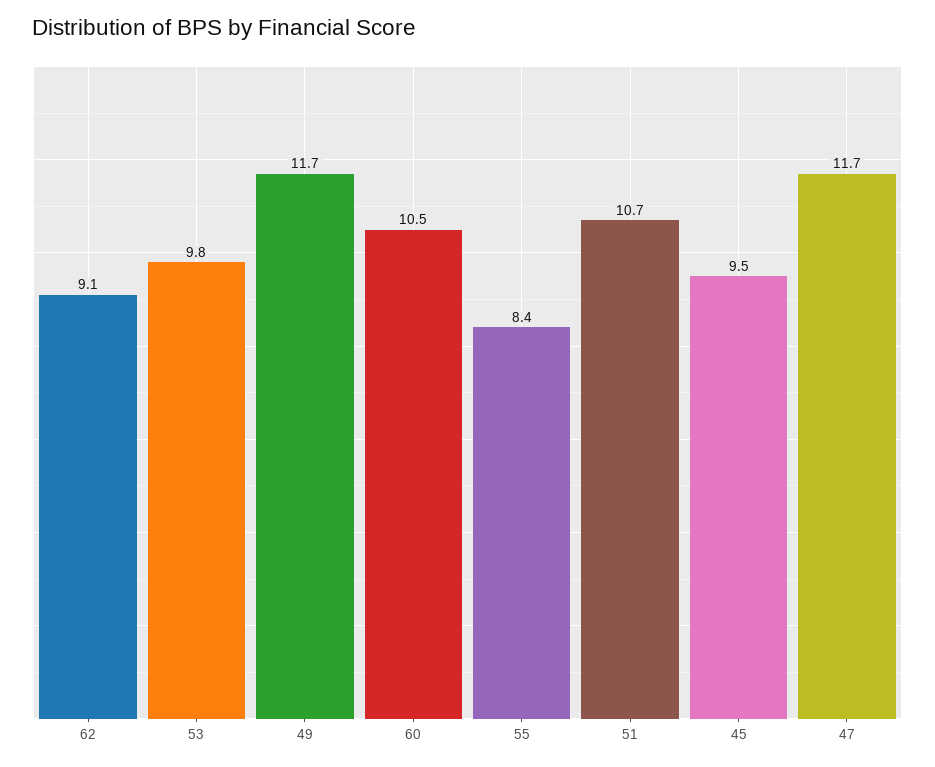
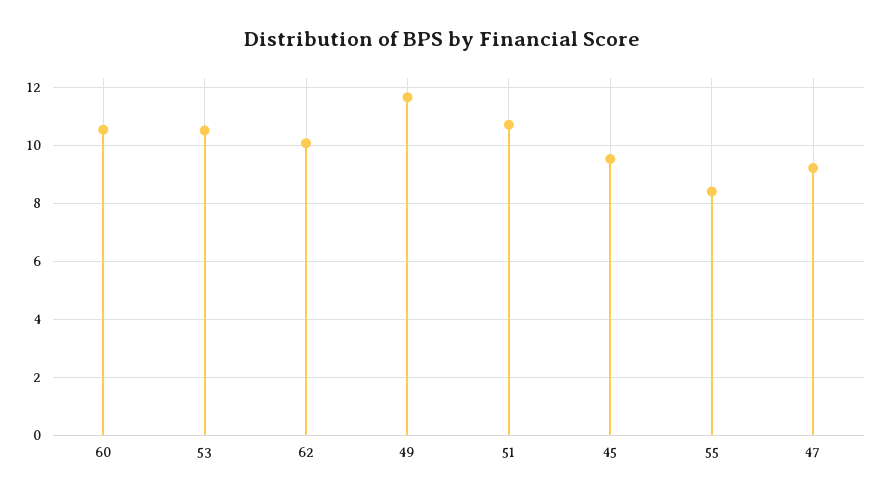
  {
-   "62": 9.1,
+   "62": 10,
-   "53": 9.8,
+   "53": 10.5,
    "49": 11.7,
    "60": 10.5,
    "55": 8.4,
    "51": 10.7,
    "45": 9.5,
-   "47": 11.7
+   "47": 9.25
  }

